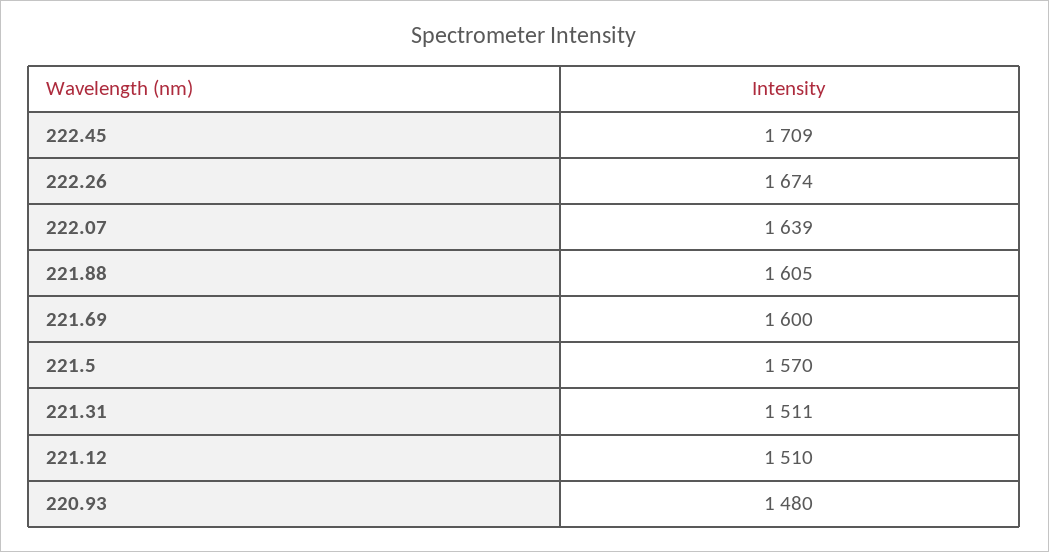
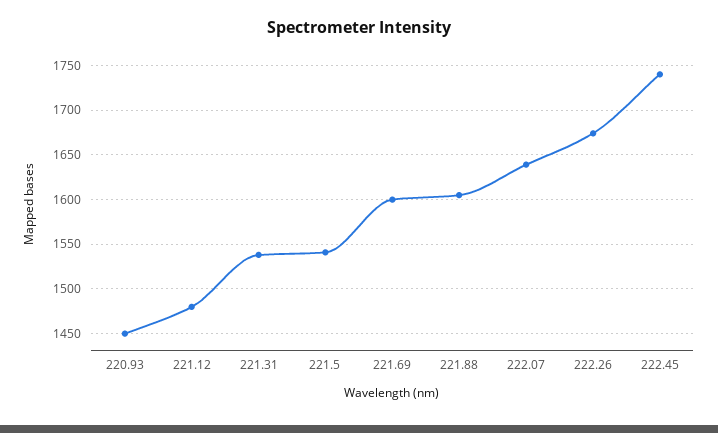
  {
-   "222.45": 1709,
+   "222.45": 1740,
    "222.26": 1674,
    "222.07": 1639,
    "221.88": 1605,
    "221.69": 1600,
-   "221.5": 1570,
+   "221.5": 1540,
-   "221.31": 1511,
+   "221.31": 1540,
-   "221.12": 1510,
+   "221.12": 1480,
-   "220.93": 1480
+   "220.93": 1450
  }

